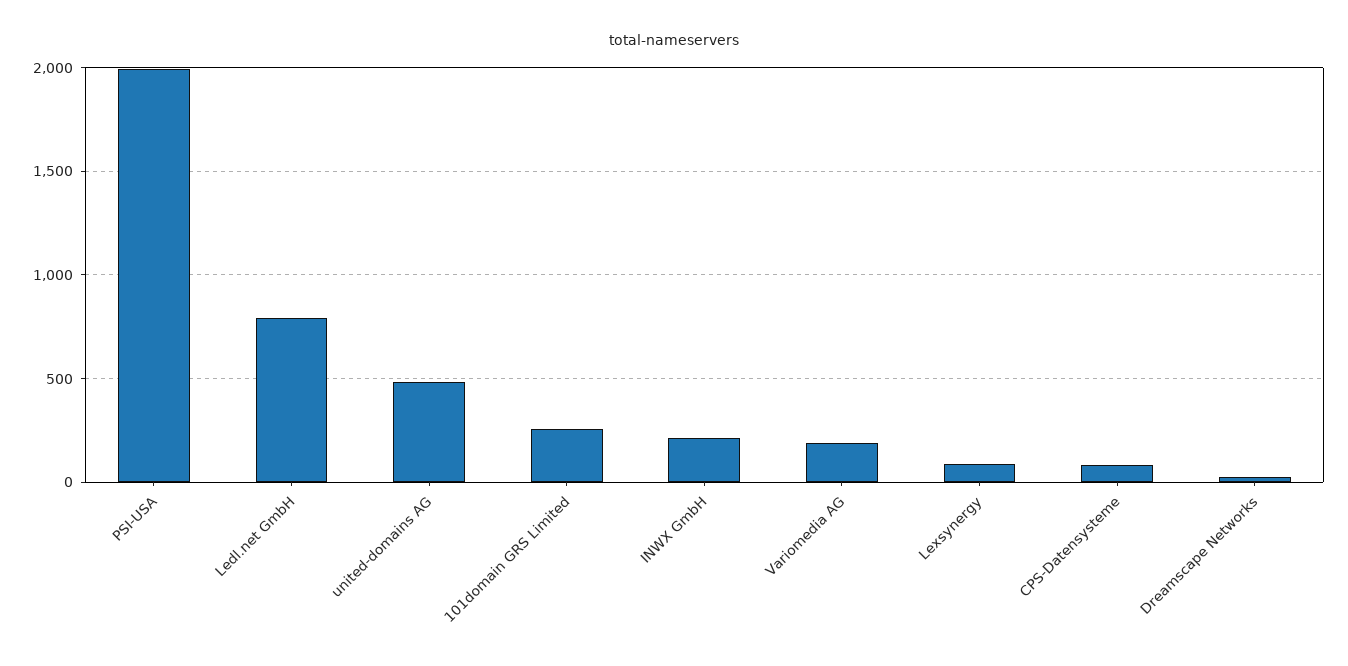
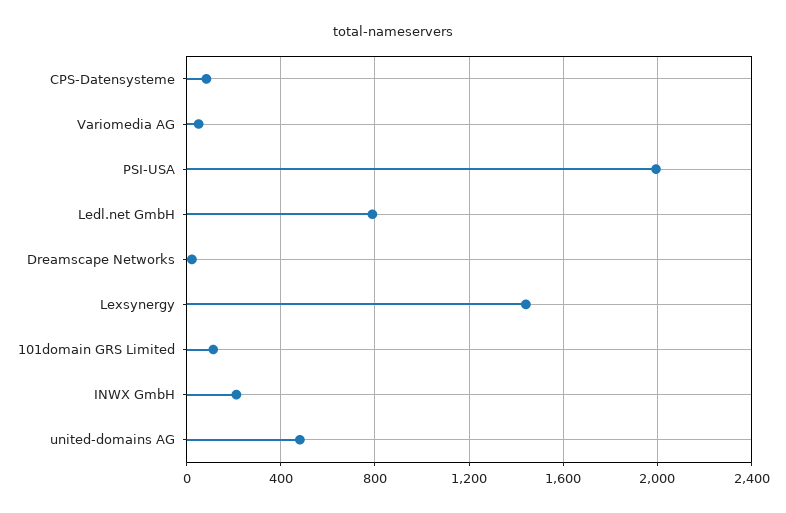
  {
    "PSI-USA": 2000,
    "Ledl.net GmbH": 800,
    "united-domains AG": 500,
-   "101domain GRS Limited": 250,
+   "101domain GRS Limited": 100,
    "INWX GmbH": 200,
-   "Variomedia AG": 200,
+   "Variomedia AG": 50,
-   "Lexsynergy": 100,
+   "Lexsynergy": 1450,
    "CPS-Datensysteme": 100,
    "Dreamscape Networks": 0
  }

